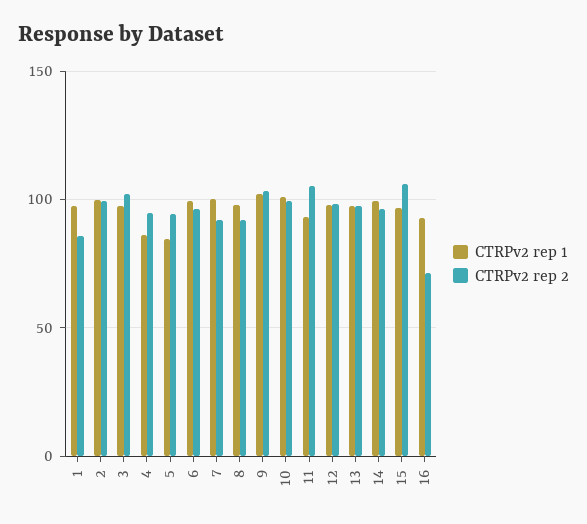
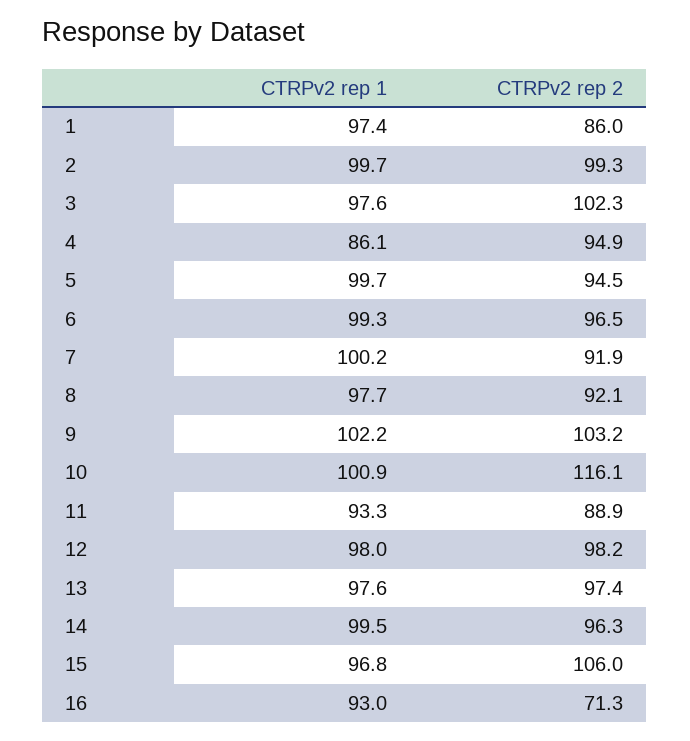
  {
    "CTRPv2 rep 1": {
      "1": 97.4,
      "2": 99.7,
      "3": 97.6,
      "4": 86.1,
-     "5": 85,
+     "5": 99.7,
      "6": 99.3,
      "7": 100.2,
      "8": 97.7,
      "9": 102.2,
      "10": 100.9,
      "11": 93.3,
      "12": 98,
      "13": 97.6,
      "14": 99.5,
      "15": 96.8,
      "16": 93
    },
    "CTRPv2 rep 2": {
      "1": 86,
      "2": 99.3,
      "3": 102.3,
      "4": 94.9,
      "5": 94.5,
      "6": 96.5,
      "7": 91.9,
      "8": 92.1,
      "9": 103.2,
-     "10": 100,
+     "10": 116.1,
-     "11": 105,
+     "11": 88.9,
      "12": 98.2,
      "13": 97.4,
      "14": 96.3,
      "15": 106,
      "16": 71.3
    }
  }

